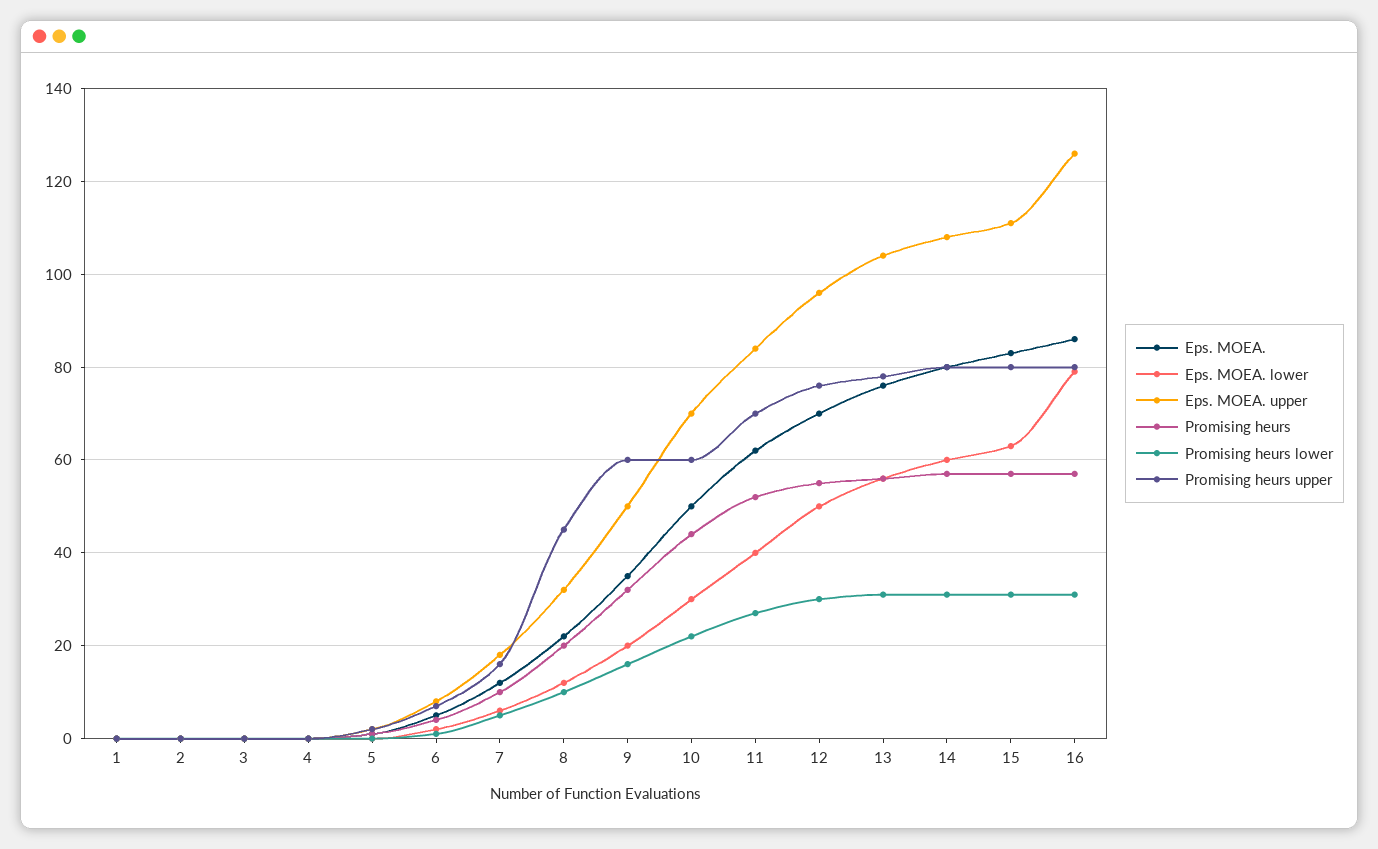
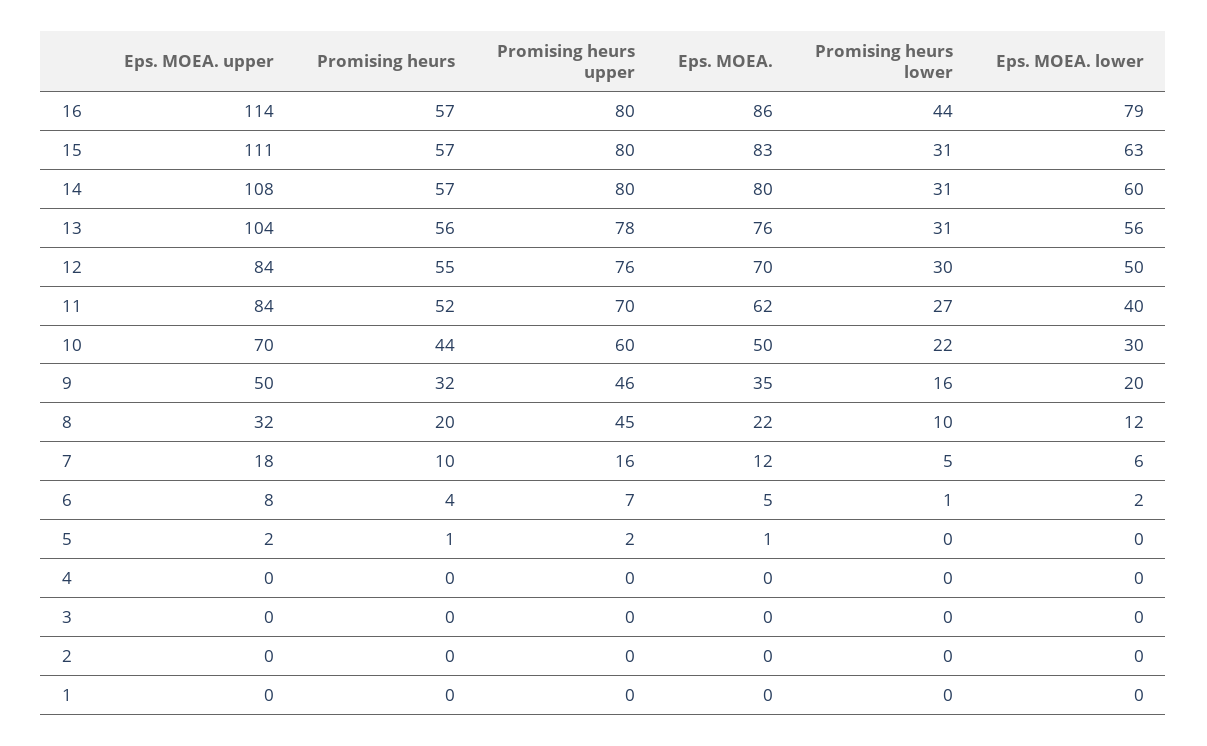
  {
    "Eps. MOEA.": {
      "1": 0,
      "2": 0,
      "3": 0,
      "4": 0,
      "5": 1,
      "6": 5,
      "7": 12,
      "8": 22,
      "9": 35,
      "10": 50,
      "11": 62,
      "12": 70,
      "13": 76,
      "14": 80,
      "15": 83,
      "16": 86
    },
    "Eps. MOEA. lower": {
      "1": 0,
      "2": 0,
      "3": 0,
      "4": 0,
      "5": 0,
      "6": 2,
      "7": 6,
      "8": 12,
      "9": 20,
      "10": 30,
      "11": 40,
      "12": 50,
      "13": 56,
      "14": 60,
      "15": 63,
      "16": 79
    },
    "Eps. MOEA. upper": {
      "1": 0,
      "2": 0,
      "3": 0,
      "4": 0,
      "5": 2,
      "6": 8,
      "7": 18,
      "8": 32,
      "9": 50,
      "10": 70,
      "11": 84,
-     "12": 95,
+     "12": 84,
      "13": 104,
      "14": 108,
      "15": 111,
-     "16": 125
+     "16": 114
    },
    "Promising heurs": {
      "1": 0,
      "2": 0,
      "3": 0,
      "4": 0,
      "5": 1,
      "6": 4,
      "7": 10,
      "8": 20,
      "9": 32,
      "10": 44,
      "11": 52,
      "12": 55,
      "13": 56,
      "14": 57,
      "15": 57,
      "16": 57
    },
    "Promising heurs lower": {
      "1": 0,
      "2": 0,
      "3": 0,
      "4": 0,
      "5": 0,
      "6": 1,
      "7": 5,
      "8": 10,
      "9": 16,
      "10": 22,
      "11": 27,
      "12": 30,
      "13": 31,
      "14": 31,
      "15": 31,
-     "16": 30
+     "16": 44
    },
    "Promising heurs upper": {
      "1": 0,
      "2": 0,
      "3": 0,
      "4": 0,
      "5": 2,
      "6": 7,
      "7": 16,
      "8": 45,
-     "9": 60,
+     "9": 46,
      "10": 60,
      "11": 70,
      "12": 76,
      "13": 78,
      "14": 80,
      "15": 80,
      "16": 80
    }
  }

